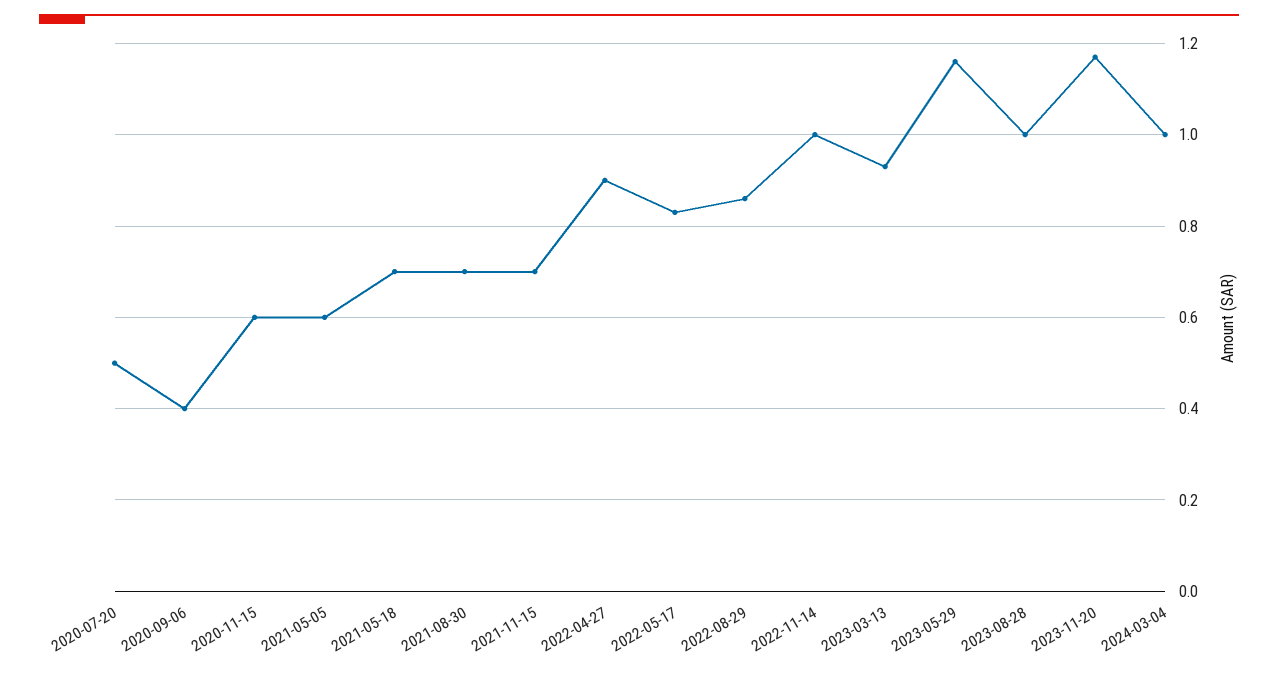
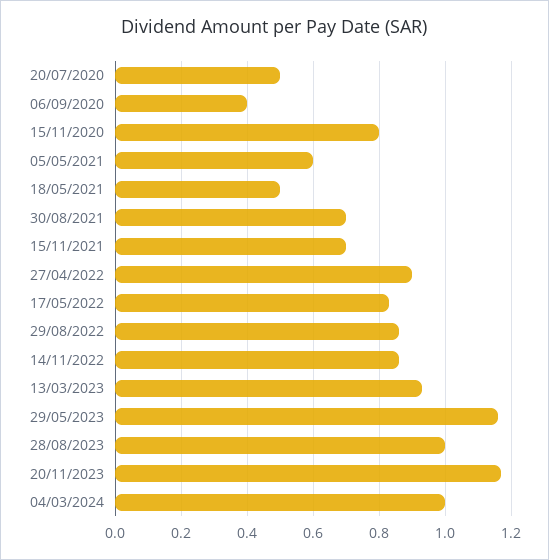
  {
    "2020-07-20": 0.5,
    "2020-09-06": 0.4,
-   "2020-11-15": 0.6,
+   "2020-11-15": 0.8,
    "2021-05-05": 0.6,
-   "2021-05-18": 0.7,
+   "2021-05-18": 0.5,
    "2021-08-30": 0.7,
    "2021-11-15": 0.7,
    "2022-04-27": 0.9,
    "2022-05-17": 0.85,
    "2022-08-29": 0.85,
-   "2022-11-14": 1,
+   "2022-11-14": 0.85,
    "2023-03-13": 0.95,
    "2023-05-29": 1.15,
    "2023-08-28": 1,
    "2023-11-20": 1.15,
    "2024-03-04": 1
  }

